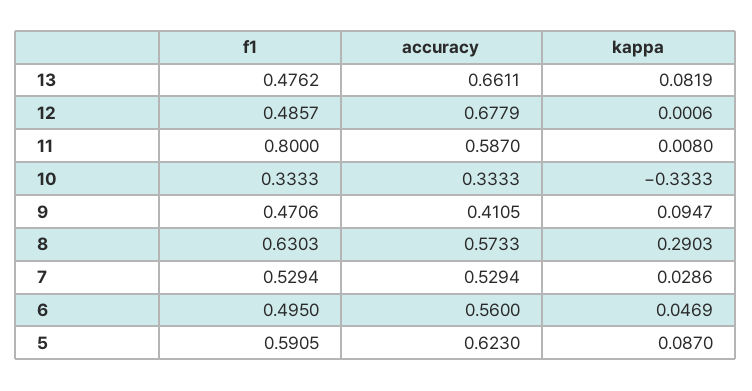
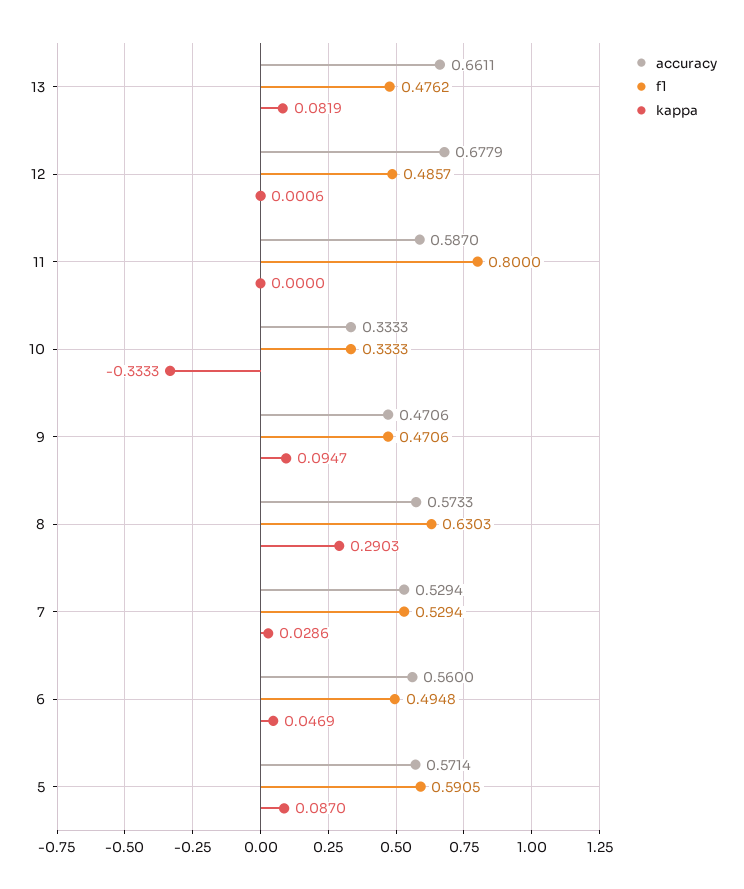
  {
    "f1": {
      "13": 0.4762,
      "12": 0.4857,
      "11": 0.8,
      "10": 0.3333,
      "9": 0.4706,
      "8": 0.6303,
      "7": 0.5294,
-     "6": 0.495,
+     "6": 0.4948,
      "5": 0.5905
    },
    "accuracy": {
      "13": 0.6611,
      "12": 0.6779,
      "11": 0.587,
      "10": 0.3333,
-     "9": 0.4105,
+     "9": 0.4706,
      "8": 0.5733,
      "7": 0.5294,
      "6": 0.56,
-     "5": 0.623
+     "5": 0.5714
    },
    "kappa": {
      "13": 0.0819,
      "12": 0.0006,
-     "11": 0.008,
+     "11": 0,
      "10": -0.3333,
      "9": 0.0947,
      "8": 0.2903,
      "7": 0.0286,
      "6": 0.0469,
      "5": 0.087
    }
  }

